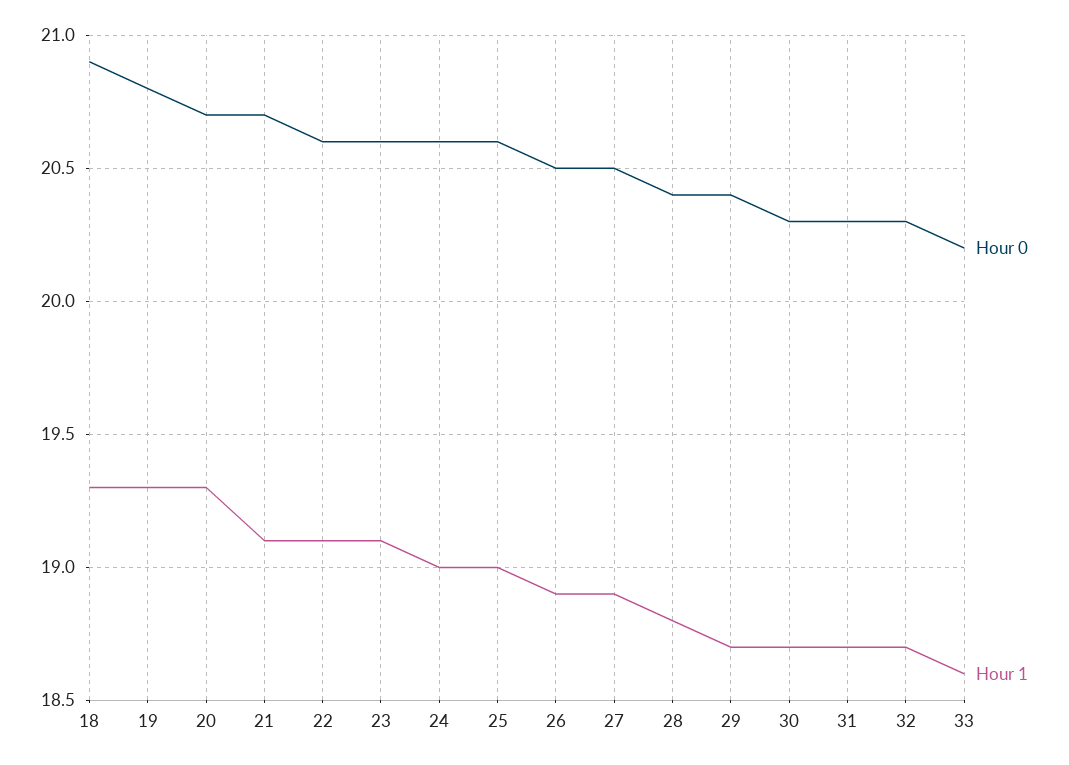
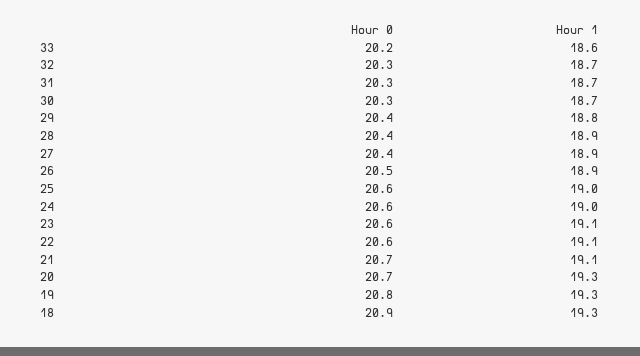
  {
    "Hour 0": {
      "18": 20.9,
      "19": 20.8,
      "20": 20.7,
      "21": 20.7,
      "22": 20.6,
      "23": 20.6,
      "24": 20.6,
      "25": 20.6,
      "26": 20.5,
-     "27": 20.5,
+     "27": 20.4,
      "28": 20.4,
      "29": 20.4,
      "30": 20.3,
      "31": 20.3,
      "32": 20.3,
      "33": 20.2
    },
    "Hour 1": {
      "18": 19.3,
      "19": 19.3,
      "20": 19.3,
      "21": 19.1,
      "22": 19.1,
      "23": 19.1,
      "24": 19,
      "25": 19,
      "26": 18.9,
      "27": 18.9,
-     "28": 18.8,
+     "28": 18.9,
-     "29": 18.7,
+     "29": 18.8,
      "30": 18.7,
      "31": 18.7,
      "32": 18.7,
      "33": 18.6
    }
  }

